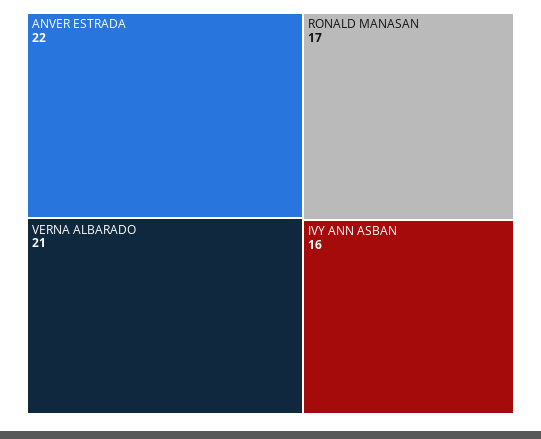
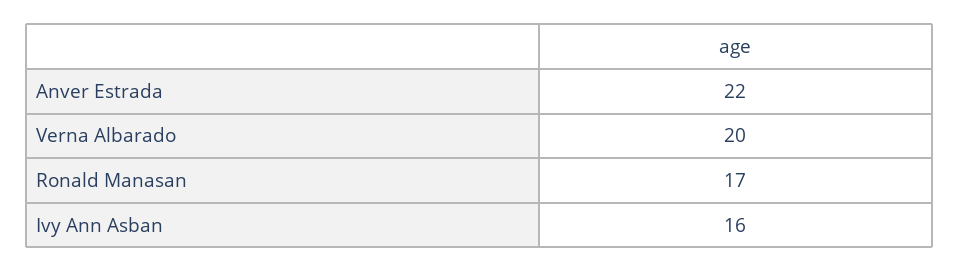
  {
    "ANVER ESTRADA": 22,
-   "VERNA ALBARADO": 21,
+   "VERNA ALBARADO": 20,
    "RONALD MANASAN": 17,
    "IVY ANN ASBAN": 16
  }

